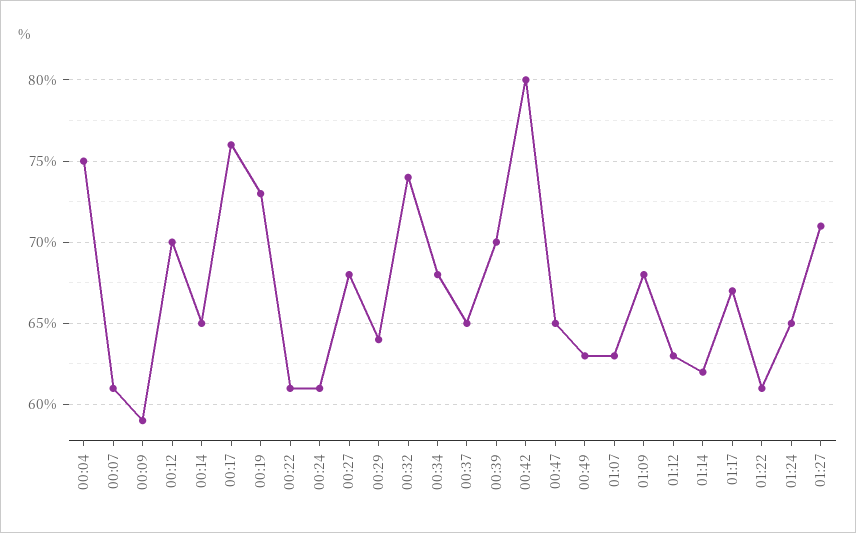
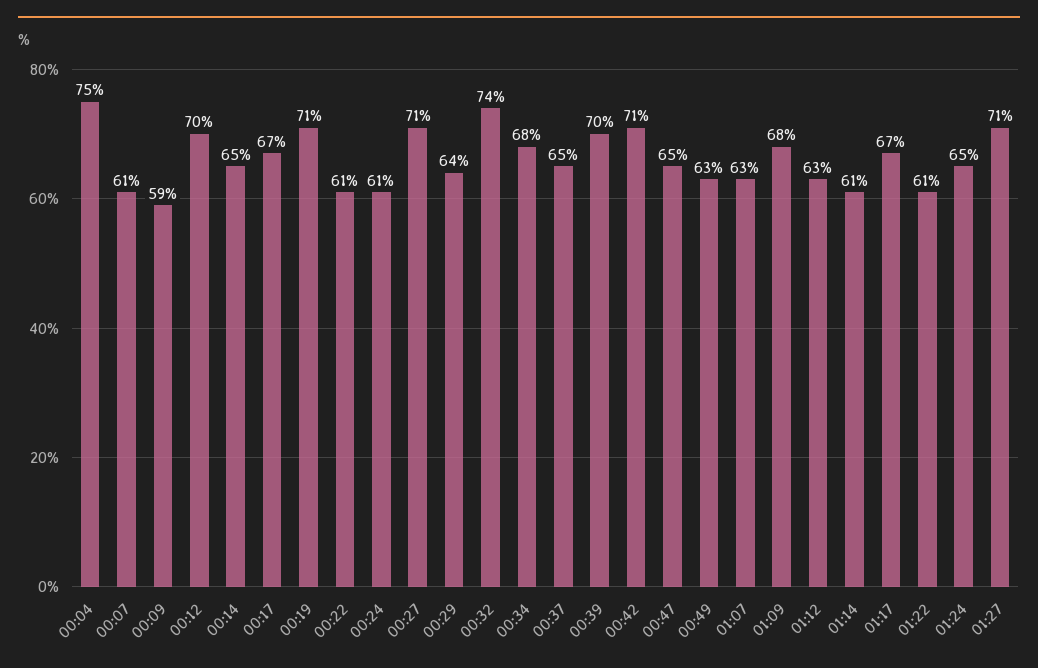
  {
    "00:04": 75,
    "00:07": 61,
    "00:09": 59,
    "00:12": 70,
    "00:14": 65,
-   "00:17": 76,
+   "00:17": 67,
-   "00:19": 73,
+   "00:19": 71,
    "00:22": 61,
    "00:24": 61,
-   "00:27": 68,
+   "00:27": 71,
    "00:29": 64,
    "00:32": 74,
    "00:34": 68,
    "00:37": 65,
    "00:39": 70,
-   "00:42": 80,
+   "00:42": 71,
    "00:47": 65,
    "00:49": 63,
    "01:07": 63,
    "01:09": 68,
    "01:12": 63,
-   "01:14": 62,
+   "01:14": 61,
    "01:17": 67,
    "01:22": 61,
    "01:24": 65,
    "01:27": 71
  }

